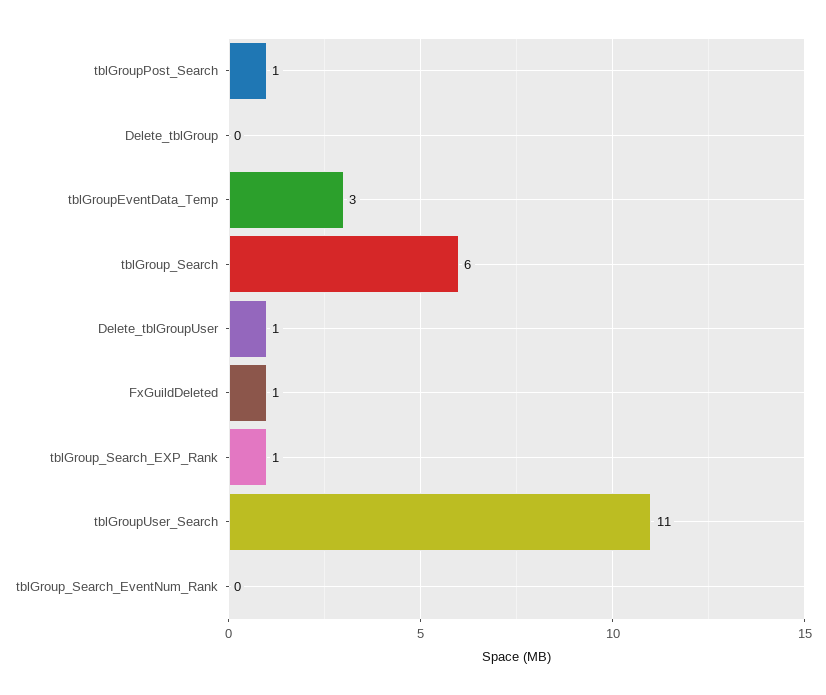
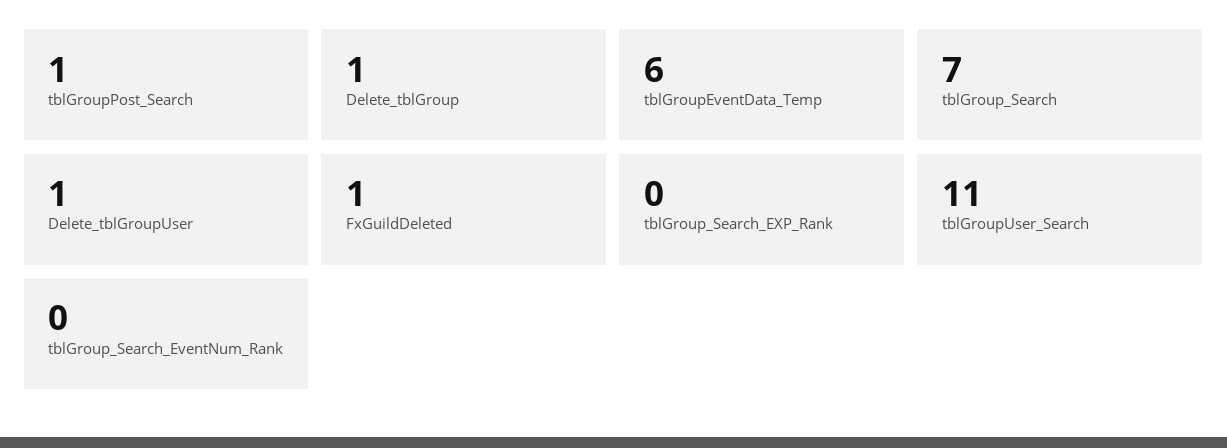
  {
    "tblGroupPost_Search": 1,
-   "Delete_tblGroup": 0,
+   "Delete_tblGroup": 1,
-   "tblGroupEventData_Temp": 3,
+   "tblGroupEventData_Temp": 6,
-   "tblGroup_Search": 6,
+   "tblGroup_Search": 7,
    "Delete_tblGroupUser": 1,
    "FxGuildDeleted": 1,
-   "tblGroup_Search_EXP_Rank": 1,
+   "tblGroup_Search_EXP_Rank": 0,
    "tblGroupUser_Search": 11,
    "tblGroup_Search_EventNum_Rank": 0
  }

